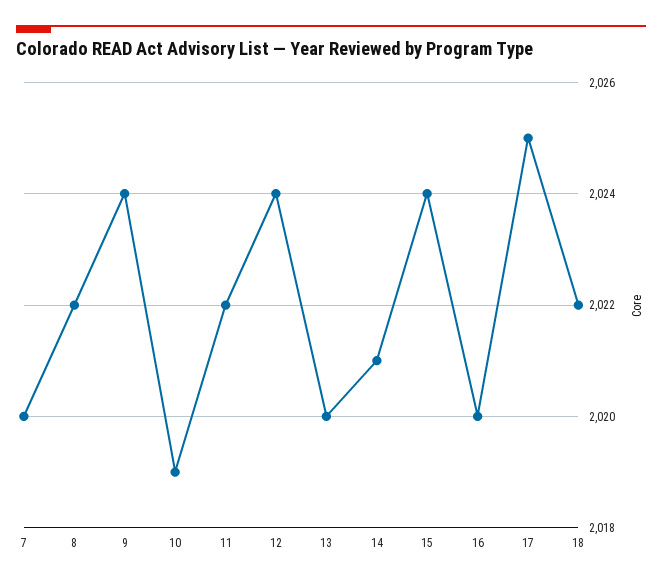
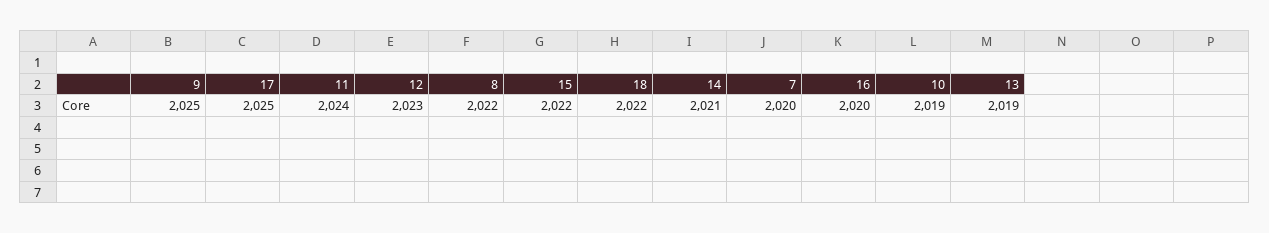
  {
    "7": 2020,
    "8": 2022,
-   "9": 2024,
+   "9": 2025,
    "10": 2019,
-   "11": 2022,
+   "11": 2024,
-   "12": 2024,
+   "12": 2023,
-   "13": 2020,
+   "13": 2019,
    "14": 2021,
-   "15": 2024,
+   "15": 2022,
    "16": 2020,
    "17": 2025,
    "18": 2022
  }

